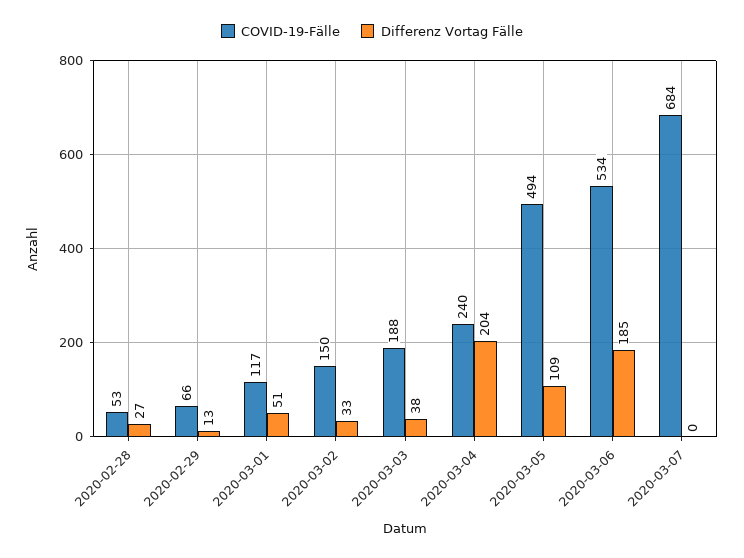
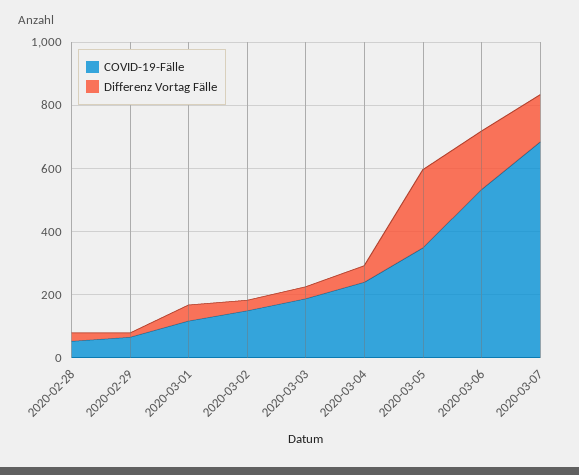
  {
    "COVID-19-Fälle": {
      "2020-02-28": 53,
      "2020-02-29": 66,
      "2020-03-01": 117,
      "2020-03-02": 150,
      "2020-03-03": 188,
      "2020-03-04": 240,
-     "2020-03-05": 494,
+     "2020-03-05": 350,
      "2020-03-06": 534,
      "2020-03-07": 684
    },
    "Differenz Vortag Fälle": {
      "2020-02-28": 27,
      "2020-02-29": 13,
      "2020-03-01": 51,
      "2020-03-02": 33,
      "2020-03-03": 38,
-     "2020-03-04": 204,
+     "2020-03-04": 50,
-     "2020-03-05": 109,
+     "2020-03-05": 250,
      "2020-03-06": 185,
-     "2020-03-07": 0
+     "2020-03-07": 150
    }
  }

